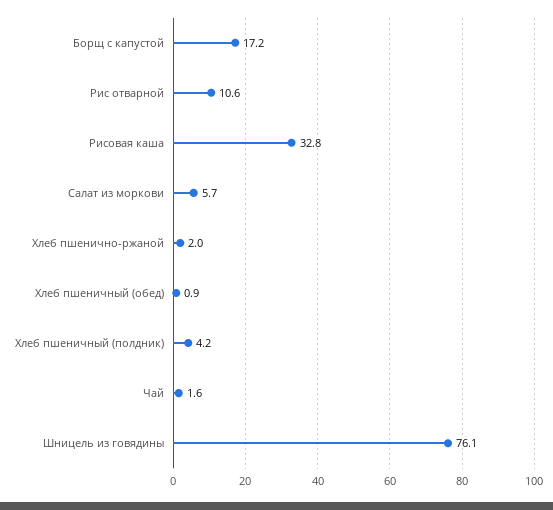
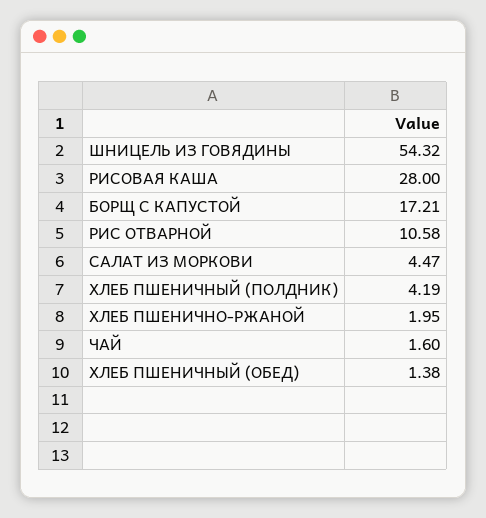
  {
    "Борщ с капустой": 17.21,
    "Рис отварной": 10.58,
-   "Рисовая каша": 32.8,
+   "Рисовая каша": 28,
-   "Салат из моркови": 5.7,
+   "Салат из моркови": 4.47,
    "Хлеб пшенично-ржаной": 1.95,
-   "Хлеб пшеничный (обед)": 0.9,
+   "Хлеб пшеничный (обед)": 1.38,
    "Хлеб пшеничный (полдник)": 4.19,
    "Чай": 1.6,
-   "Шницель из говядины": 76.1
+   "Шницель из говядины": 54.32
  }

